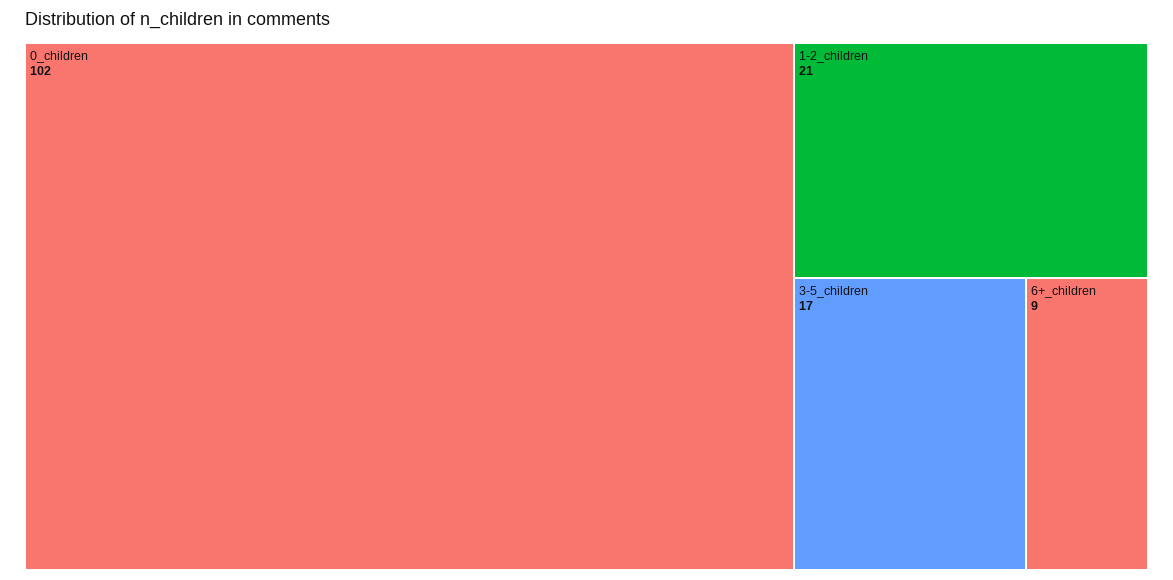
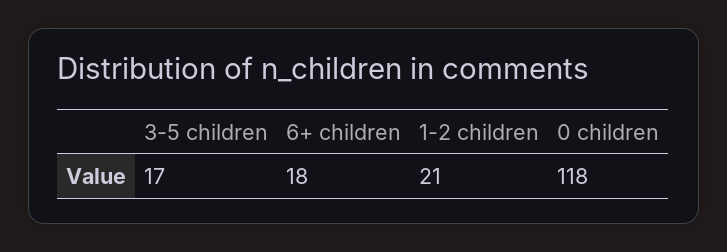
  {
-   "0_children": 102,
+   "0_children": 118,
    "1-2_children": 21,
    "3-5_children": 17,
-   "6+_children": 9
+   "6+_children": 18
  }

